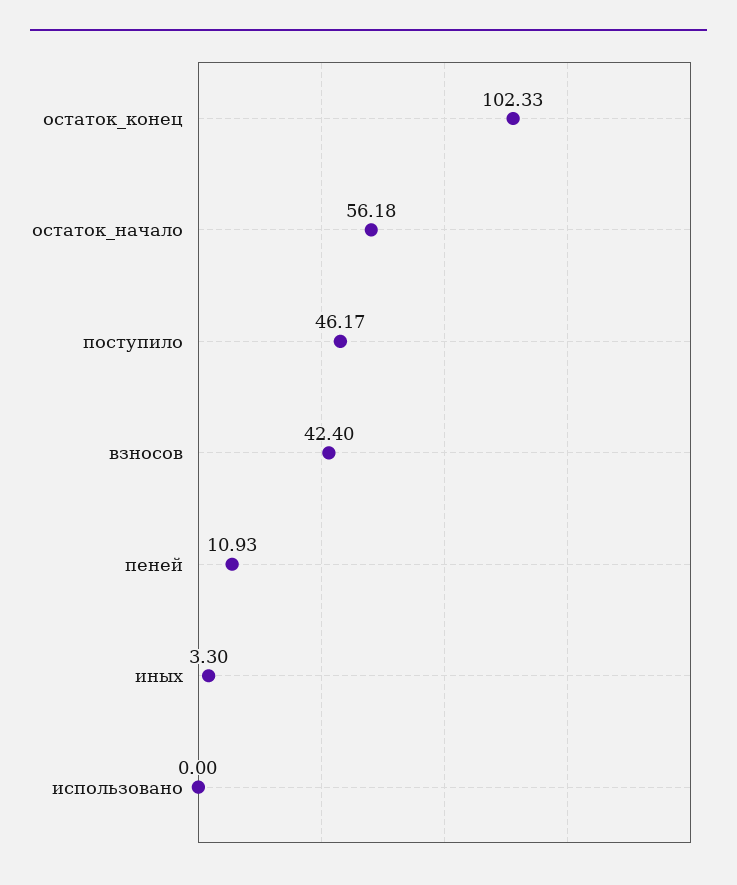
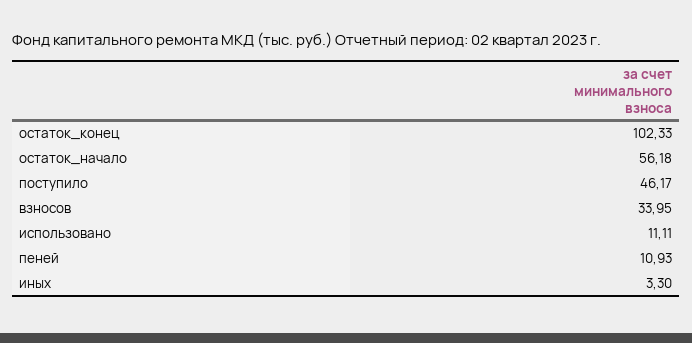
  {
    "остаток_конец": 102.33,
    "остаток_начало": 56.18,
    "поступило": 46.17,
-   "взносов": 42.4,
+   "взносов": 33.95,
    "пеней": 10.93,
    "иных": 3.3,
-   "использовано": 0
+   "использовано": 11.11
  }

